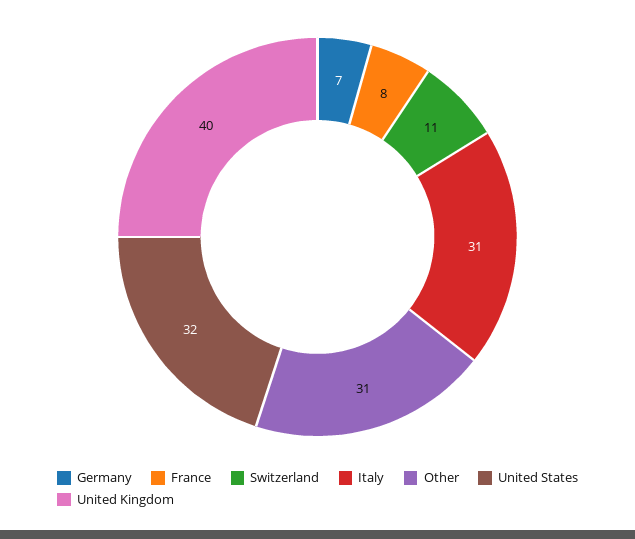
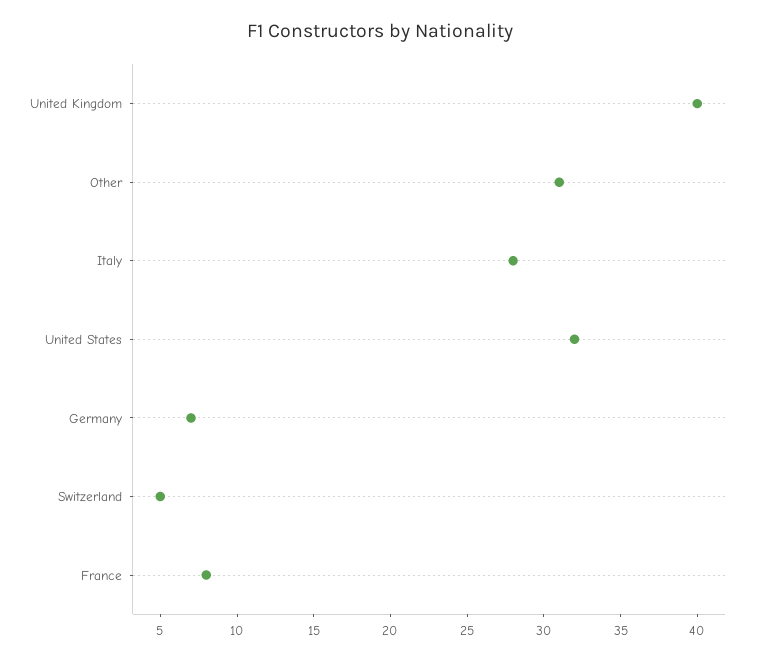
  {
    "Germany": 7,
    "France": 8,
-   "Switzerland": 11,
+   "Switzerland": 5,
-   "Italy": 31,
+   "Italy": 28,
    "Other": 31,
    "United States": 32,
    "United Kingdom": 40
  }

